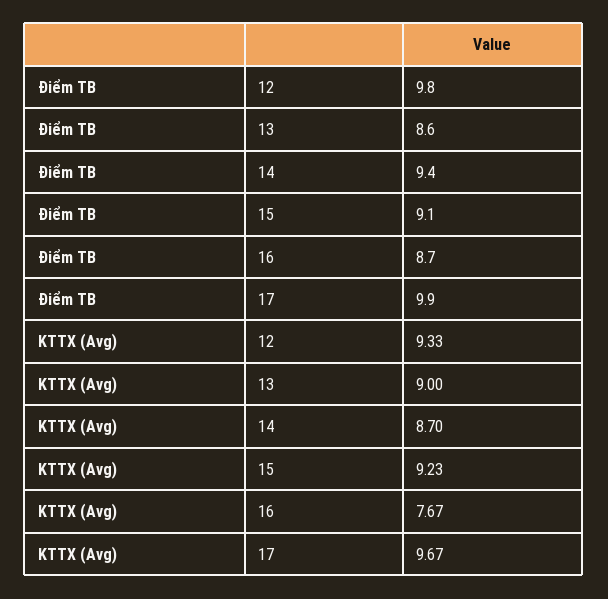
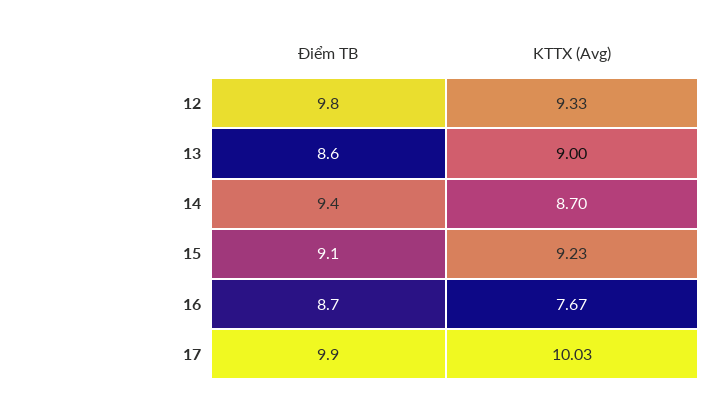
  {
    "Điểm TB": {
      "12": 9.8,
      "13": 8.6,
      "14": 9.4,
      "15": 9.1,
      "16": 8.7,
      "17": 9.9
    },
    "KTTX (Avg)": {
      "12": 9.33,
      "13": 9,
      "14": 8.7,
      "15": 9.23,
      "16": 7.67,
-     "17": 9.67
+     "17": 10.03
    }
  }

